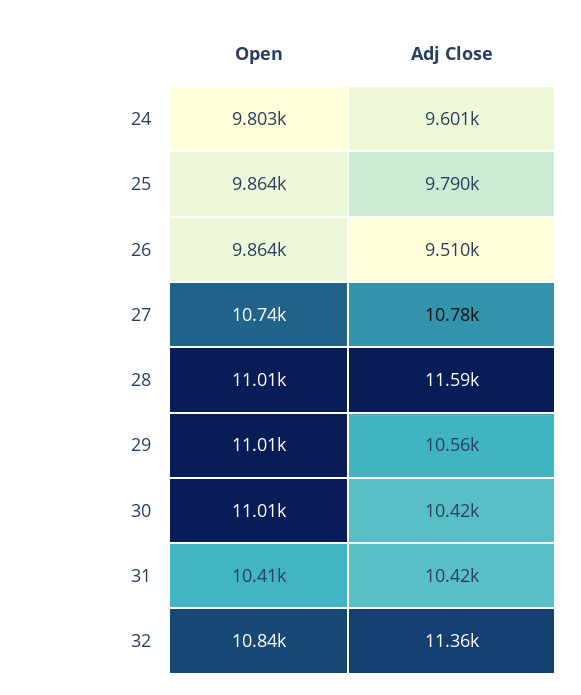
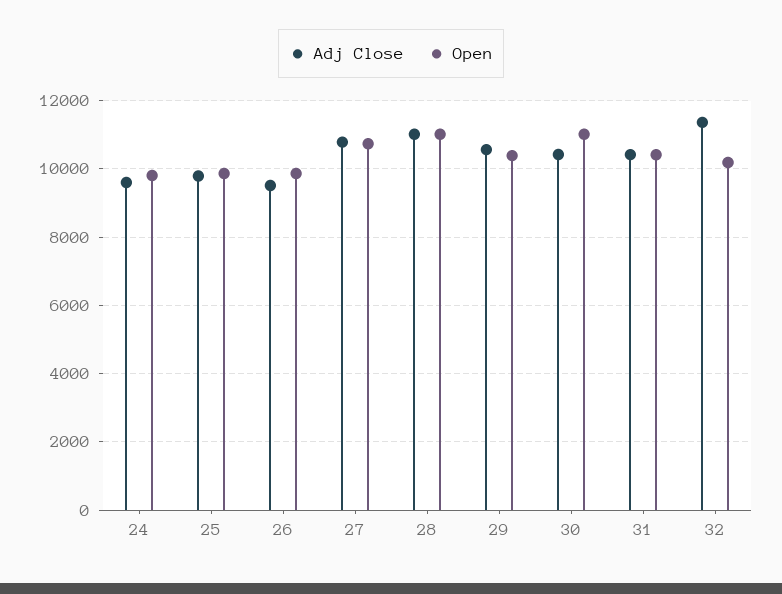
  {
    "Open": {
      "24": 9803,
      "25": 9864,
      "26": 9864,
      "27": 10740,
      "28": 11010,
-     "29": 11010,
+     "29": 10400,
      "30": 11010,
      "31": 10410,
-     "32": 10840
+     "32": 10200
    },
    "Adj Close": {
      "24": 9601,
      "25": 9790,
      "26": 9510,
      "27": 10780,
-     "28": 11590,
+     "28": 11000,
      "29": 10560,
      "30": 10420,
      "31": 10420,
      "32": 11360
    }
  }

